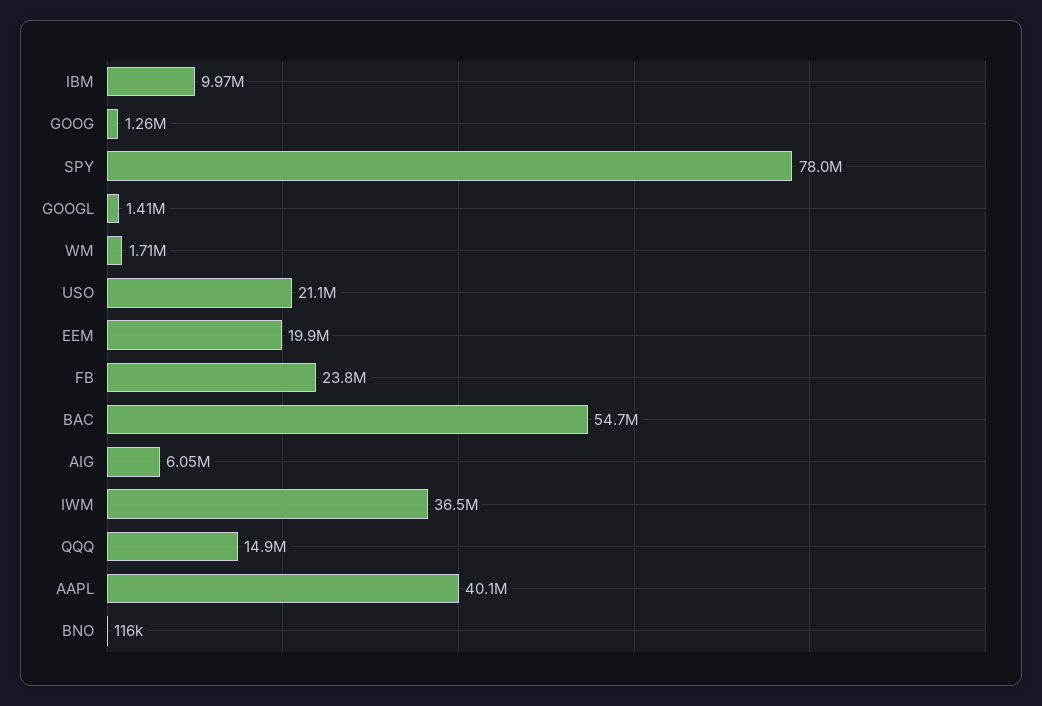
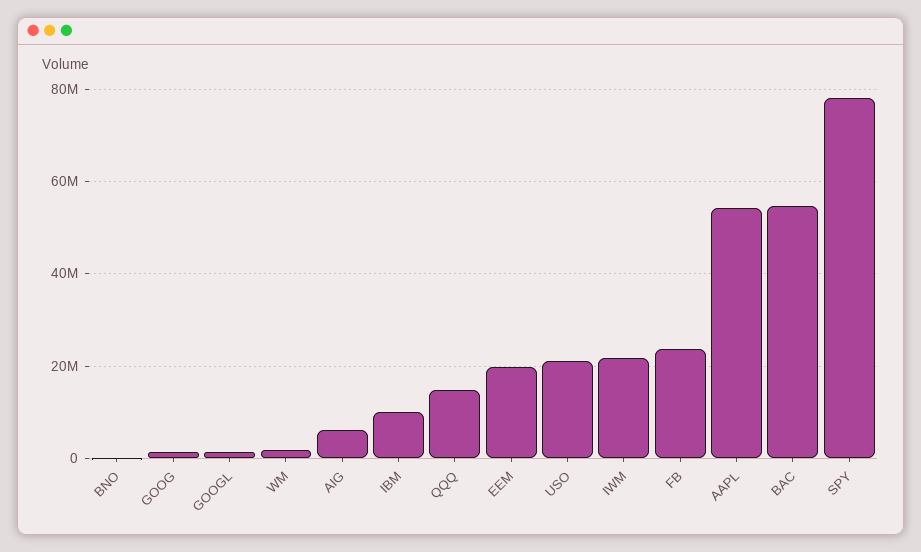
  {
    "IBM": 9970000,
    "GOOG": 1260000,
    "SPY": 78000000,
    "GOOGL": 1410000,
    "WM": 1710000,
    "USO": 21100000,
    "EEM": 19900000,
    "FB": 23800000,
    "BAC": 54700000,
    "AIG": 6050000,
-   "IWM": 36500000,
+   "IWM": 22000000,
    "QQQ": 14900000,
-   "AAPL": 40100000,
+   "AAPL": 54000000,
    "BNO": 116000
  }

